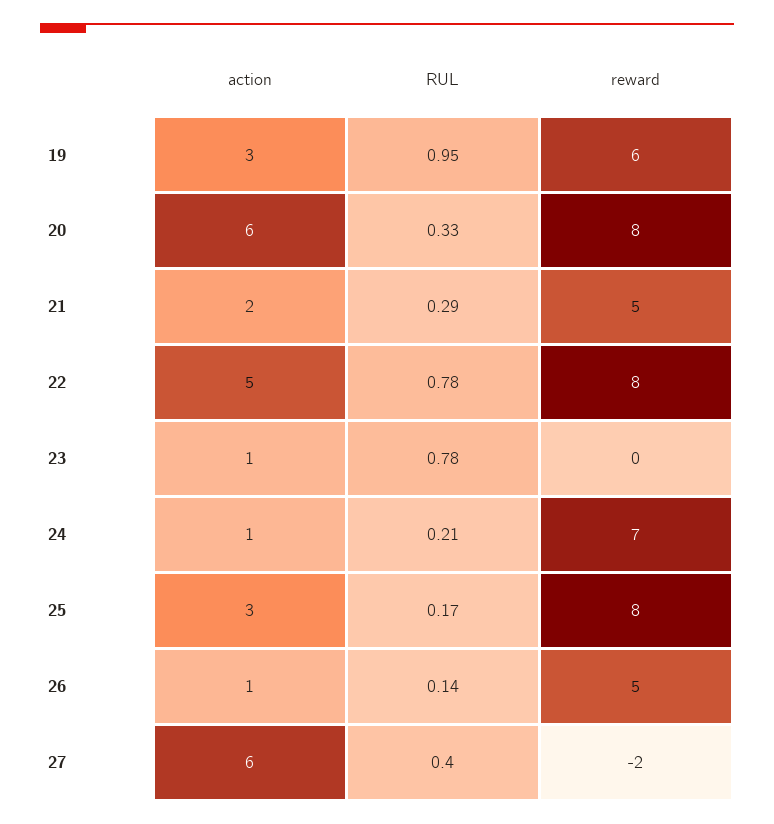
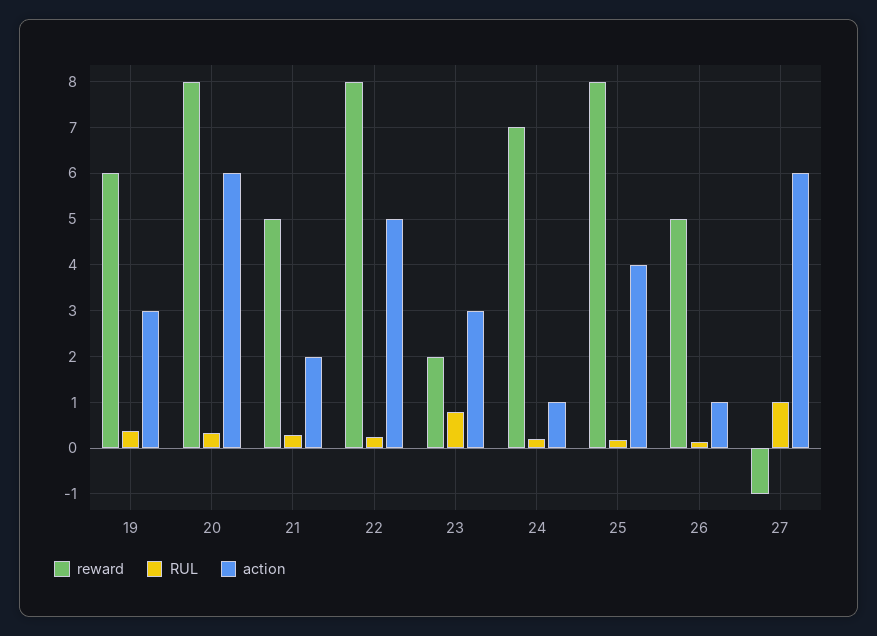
  {
    "action": {
      "19": 3,
      "20": 6,
      "21": 2,
      "22": 5,
-     "23": 1,
+     "23": 3,
      "24": 1,
-     "25": 3,
+     "25": 4,
      "26": 1,
      "27": 6
    },
    "RUL": {
-     "19": 0.95,
+     "19": 0.4,
      "20": 0.33,
      "21": 0.29,
-     "22": 0.78,
+     "22": 0.2,
      "23": 0.78,
      "24": 0.21,
      "25": 0.17,
      "26": 0.14,
-     "27": 0.4
+     "27": 1
    },
    "reward": {
      "19": 6,
      "20": 8,
      "21": 5,
      "22": 8,
-     "23": 0,
+     "23": 2,
      "24": 7,
      "25": 8,
      "26": 5,
-     "27": -2
+     "27": -1
    }
  }

